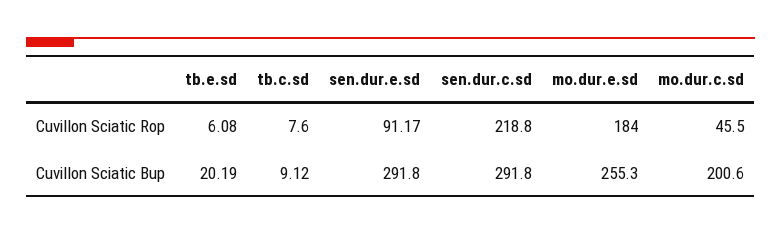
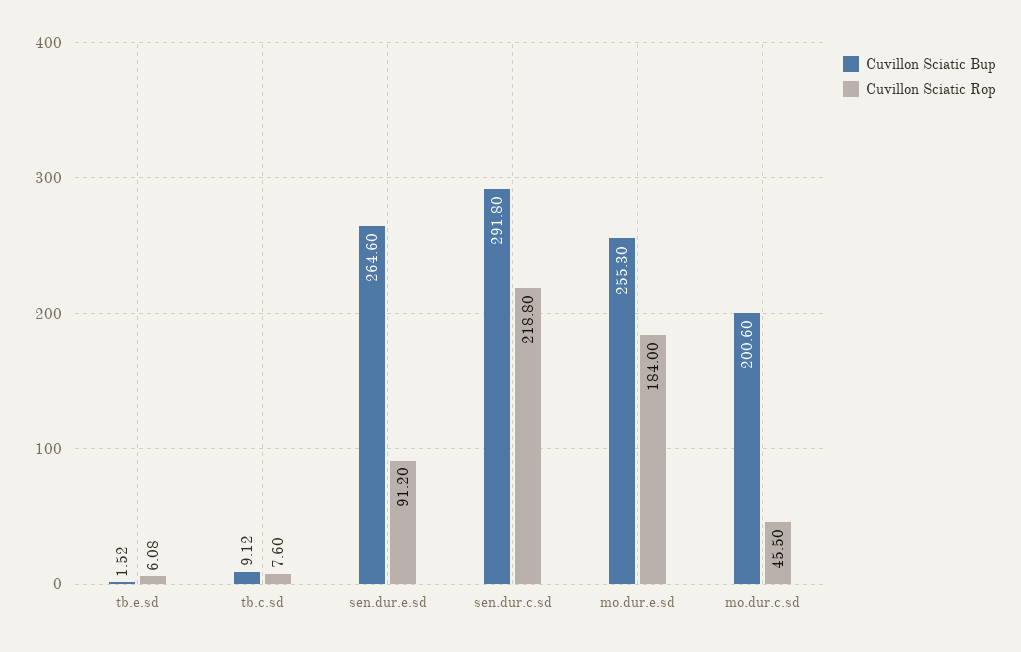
  {
    "Cuvillon Sciatic Rop": {
      "tb.e.sd": 6.08,
      "tb.c.sd": 7.6,
-     "sen.dur.e.sd": 91.17,
+     "sen.dur.e.sd": 91.2,
      "sen.dur.c.sd": 218.8,
      "mo.dur.e.sd": 184,
      "mo.dur.c.sd": 45.5
    },
    "Cuvillon Sciatic Bup": {
-     "tb.e.sd": 20.19,
+     "tb.e.sd": 1.52,
      "tb.c.sd": 9.12,
-     "sen.dur.e.sd": 291.8,
+     "sen.dur.e.sd": 264.6,
      "sen.dur.c.sd": 291.8,
      "mo.dur.e.sd": 255.3,
      "mo.dur.c.sd": 200.6
    }
  }

